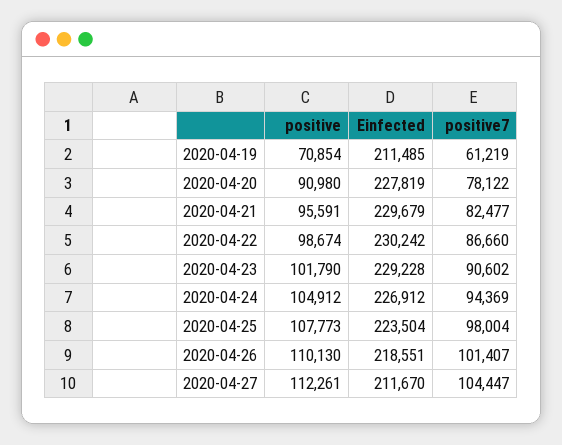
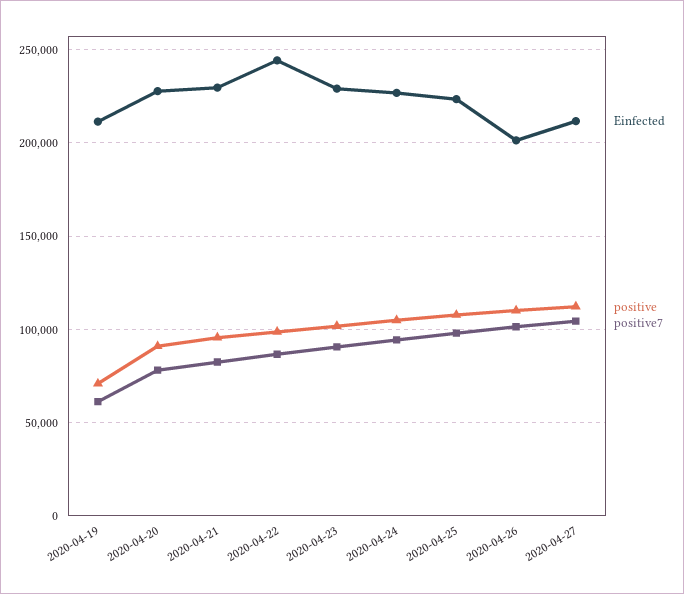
  {
    "positive": {
      "2020-04-19": 70854,
      "2020-04-20": 90980,
      "2020-04-21": 95591,
      "2020-04-22": 98674,
      "2020-04-23": 101790,
      "2020-04-24": 104912,
      "2020-04-25": 107773,
      "2020-04-26": 110130,
      "2020-04-27": 112261
    },
    "Einfected": {
      "2020-04-19": 211485,
      "2020-04-20": 227819,
      "2020-04-21": 229679,
-     "2020-04-22": 230242,
+     "2020-04-22": 245000,
      "2020-04-23": 229228,
      "2020-04-24": 226912,
      "2020-04-25": 223504,
-     "2020-04-26": 218551,
+     "2020-04-26": 200000,
      "2020-04-27": 211670
    },
    "positive7": {
      "2020-04-19": 61219,
      "2020-04-20": 78122,
      "2020-04-21": 82477,
      "2020-04-22": 86660,
      "2020-04-23": 90602,
      "2020-04-24": 94369,
      "2020-04-25": 98004,
      "2020-04-26": 101407,
      "2020-04-27": 104447
    }
  }

